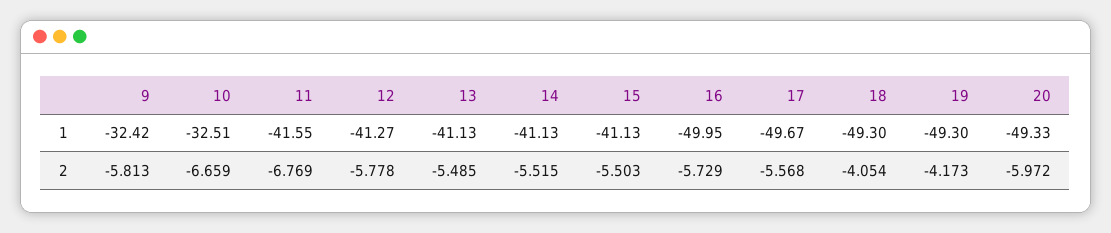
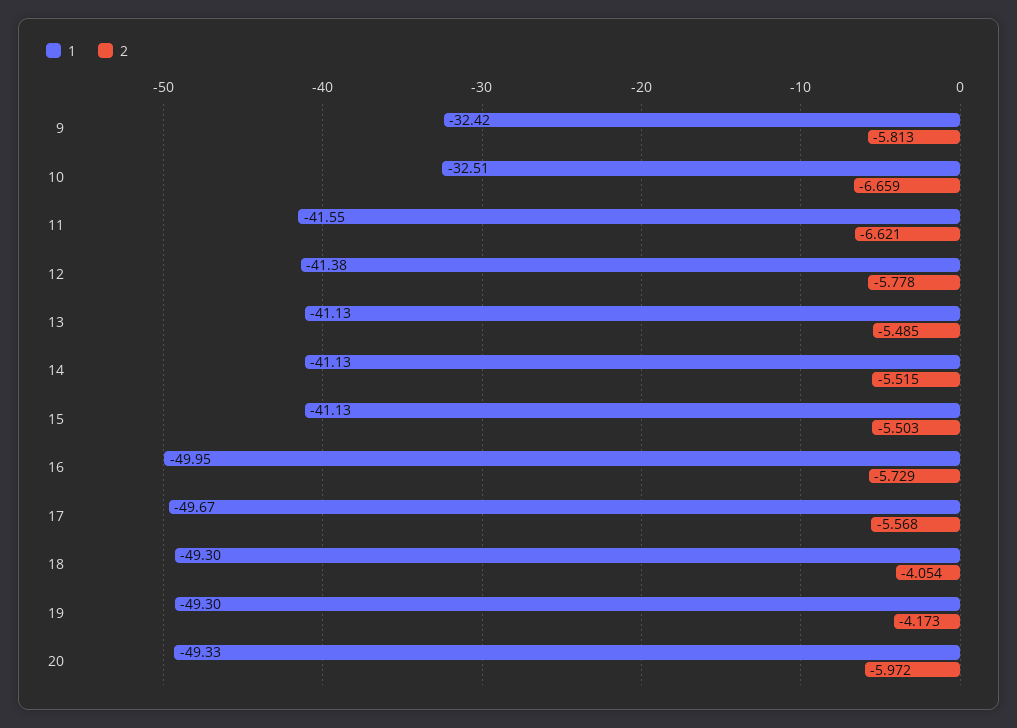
  {
    "1": {
      "9": -32.42,
      "10": -32.51,
      "11": -41.55,
-     "12": -41.27,
+     "12": -41.38,
      "13": -41.13,
      "14": -41.13,
      "15": -41.13,
      "16": -49.95,
      "17": -49.67,
      "18": -49.3,
      "19": -49.3,
      "20": -49.33
    },
    "2": {
      "9": -5.813,
      "10": -6.659,
-     "11": -6.769,
+     "11": -6.621,
      "12": -5.778,
      "13": -5.485,
      "14": -5.515,
      "15": -5.503,
      "16": -5.729,
      "17": -5.568,
      "18": -4.054,
      "19": -4.173,
      "20": -5.972
    }
  }

